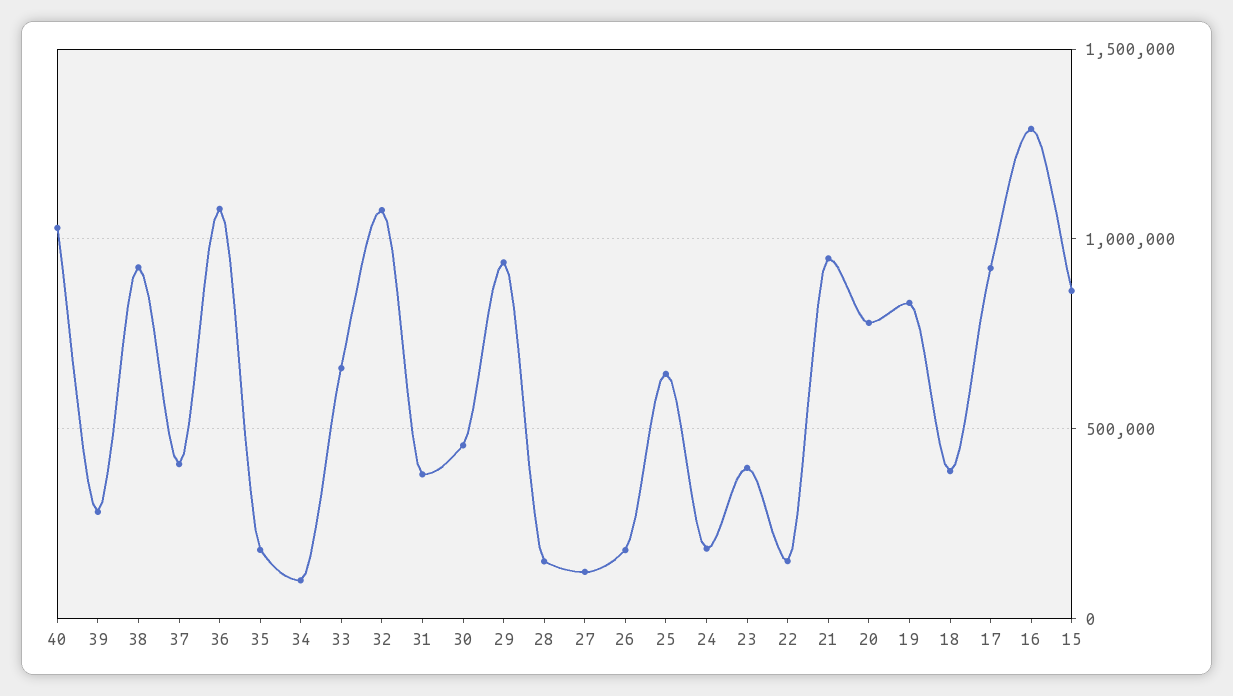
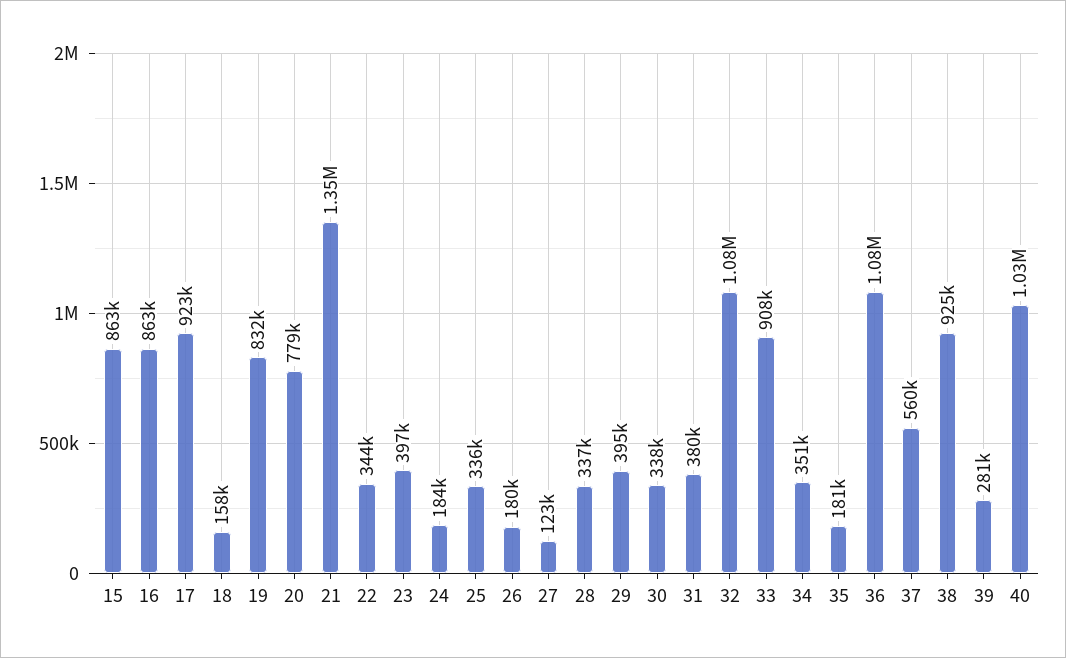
  {
    "40": 1030000,
    "39": 281000,
    "38": 925000,
-   "37": 400000,
+   "37": 560000,
    "36": 1080000,
    "35": 181000,
-   "34": 100000,
+   "34": 351000,
-   "33": 650000,
+   "33": 908000,
    "32": 1080000,
    "31": 380000,
-   "30": 450000,
+   "30": 338000,
-   "29": 950000,
+   "29": 395000,
-   "28": 150000,
+   "28": 337000,
    "27": 123000,
    "26": 180000,
-   "25": 650000,
+   "25": 336000,
    "24": 184000,
    "23": 397000,
-   "22": 150000,
+   "22": 344000,
-   "21": 950000,
+   "21": 1350000,
    "20": 779000,
    "19": 832000,
-   "18": 400000,
+   "18": 158000,
    "17": 923000,
-   "16": 1300000,
+   "16": 863000,
    "15": 863000
  }

